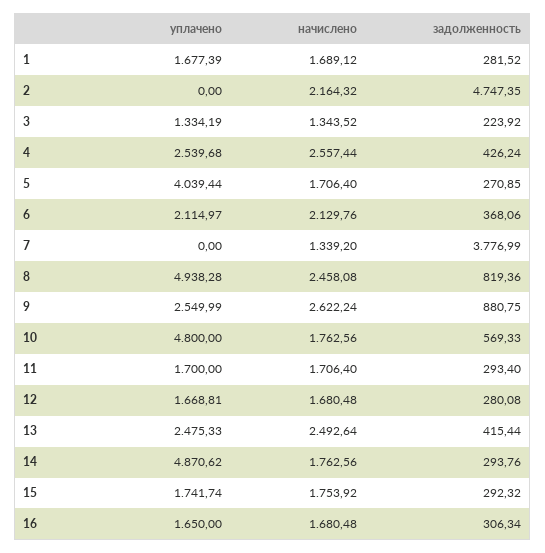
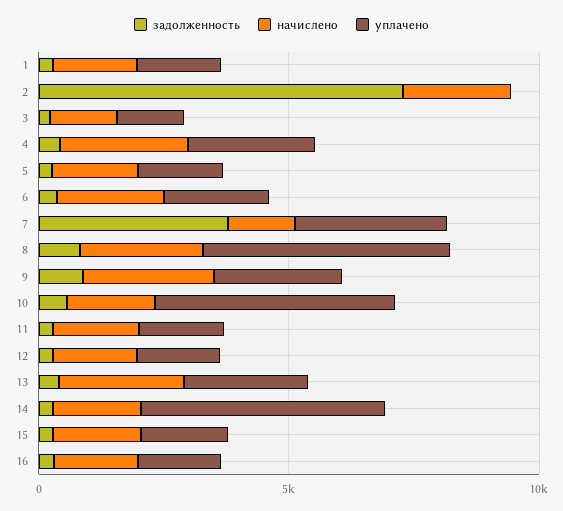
  {
    "уплачено": {
      "1": 1677.39,
      "2": 0,
      "3": 1334.19,
      "4": 2539.68,
-     "5": 4039.44,
+     "5": 2000,
      "6": 2114.97,
-     "7": 0,
+     "7": 3000,
      "8": 4938.28,
      "9": 2549.99,
      "10": 4800,
      "11": 1700,
      "12": 1668.81,
      "13": 2475.33,
      "14": 4870.62,
      "15": 1741.74,
      "16": 1650
    },
    "начислено": {
      "1": 1689.12,
      "2": 2164.32,
      "3": 1343.52,
      "4": 2557.44,
      "5": 1706.4,
      "6": 2129.76,
      "7": 1339.2,
      "8": 2458.08,
      "9": 2622.24,
      "10": 1762.56,
      "11": 1706.4,
      "12": 1680.48,
      "13": 2492.64,
      "14": 1762.56,
      "15": 1753.92,
      "16": 1680.48
    },
    "задолженность": {
      "1": 281.52,
-     "2": 4747.35,
+     "2": 7000,
      "3": 223.92,
      "4": 426.24,
      "5": 270.85,
      "6": 368.06,
      "7": 3776.99,
      "8": 819.36,
      "9": 880.75,
      "10": 569.33,
      "11": 293.4,
      "12": 280.08,
      "13": 415.44,
      "14": 293.76,
      "15": 292.32,
      "16": 306.34
    }
  }

